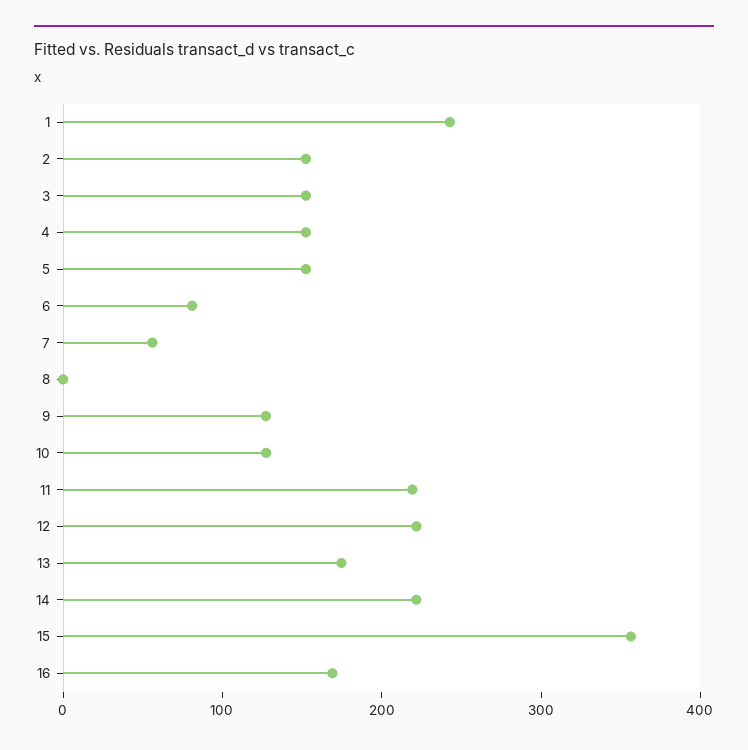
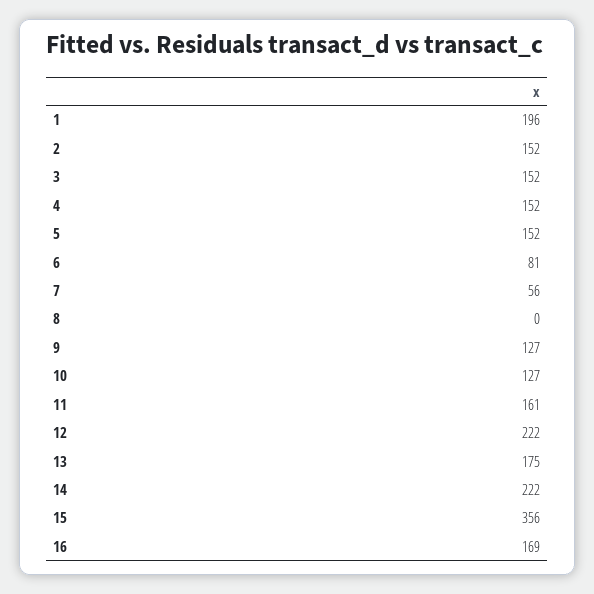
  {
-   "1": 240,
+   "1": 196,
    "2": 152,
    "3": 152,
    "4": 152,
    "5": 152,
    "6": 81,
    "7": 56,
    "8": 0,
    "9": 127,
    "10": 127,
-   "11": 220,
+   "11": 161,
    "12": 222,
    "13": 175,
    "14": 222,
    "15": 356,
    "16": 169
  }

